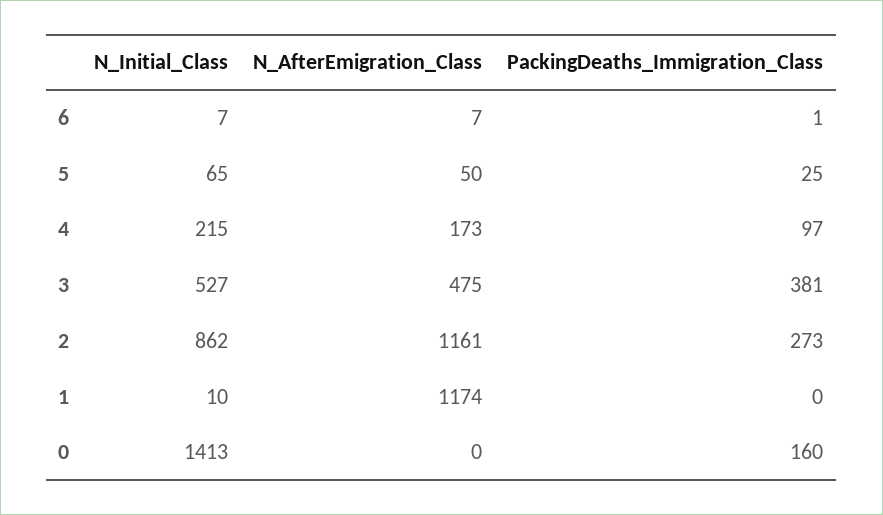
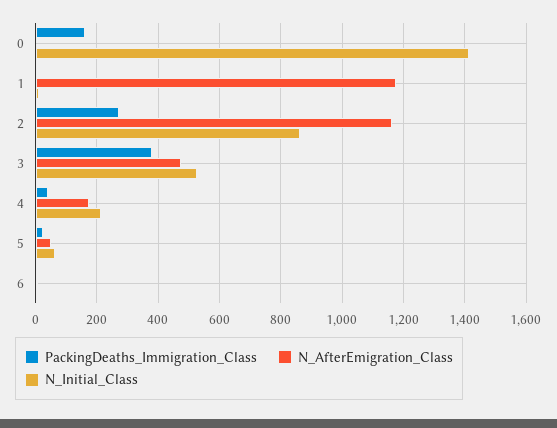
  {
    "N_Initial_Class": {
      "6": 7,
      "5": 65,
      "4": 215,
      "3": 527,
      "2": 862,
      "1": 10,
      "0": 1413
    },
    "N_AfterEmigration_Class": {
      "6": 7,
      "5": 50,
      "4": 173,
      "3": 475,
      "2": 1161,
      "1": 1174,
      "0": 0
    },
    "PackingDeaths_Immigration_Class": {
      "6": 1,
      "5": 25,
-     "4": 97,
+     "4": 40,
      "3": 381,
      "2": 273,
      "1": 0,
      "0": 160
    }
  }

